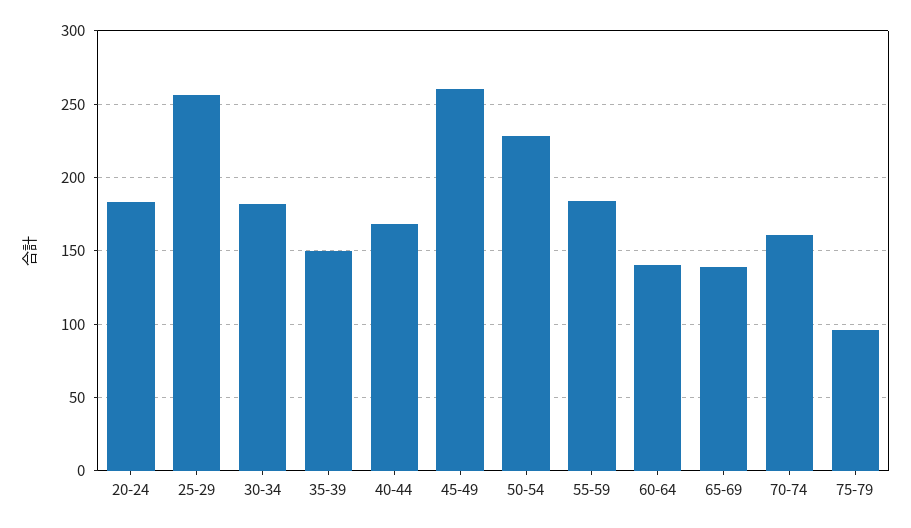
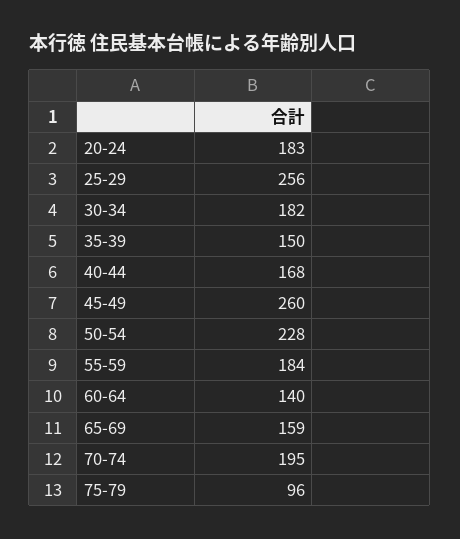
  {
    "20-24": 183,
    "25-29": 256,
    "30-34": 182,
    "35-39": 150,
    "40-44": 168,
    "45-49": 260,
    "50-54": 228,
    "55-59": 184,
    "60-64": 140,
-   "65-69": 140,
+   "65-69": 159,
-   "70-74": 160,
+   "70-74": 195,
    "75-79": 96
  }

